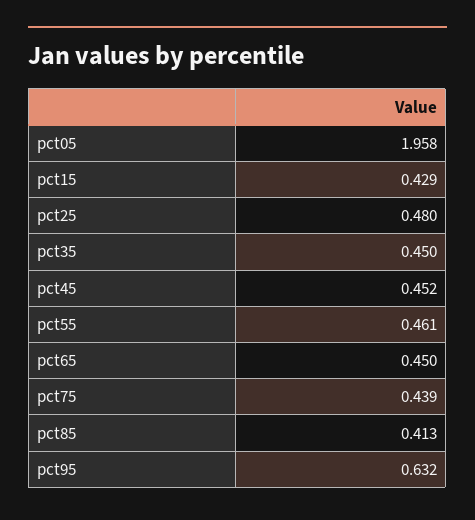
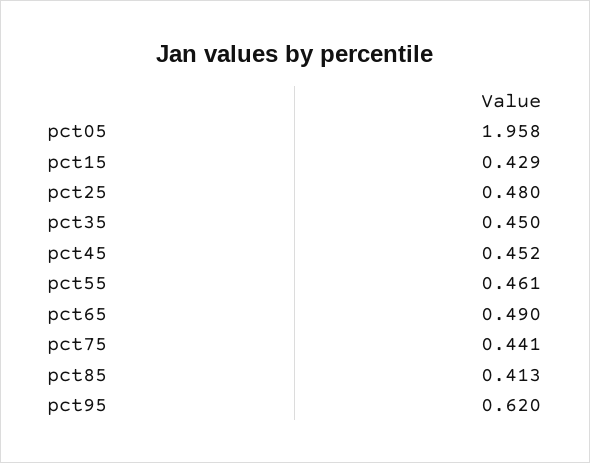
  {
    "pct05": 1.958,
    "pct15": 0.429,
    "pct25": 0.48,
    "pct35": 0.45,
    "pct45": 0.452,
    "pct55": 0.461,
-   "pct65": 0.45,
+   "pct65": 0.49,
-   "pct75": 0.439,
+   "pct75": 0.441,
    "pct85": 0.413,
-   "pct95": 0.632
+   "pct95": 0.62
  }

